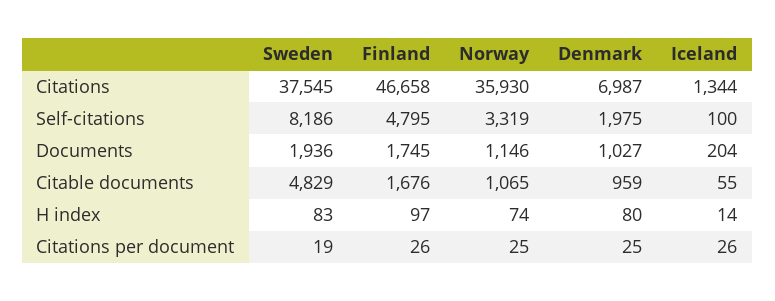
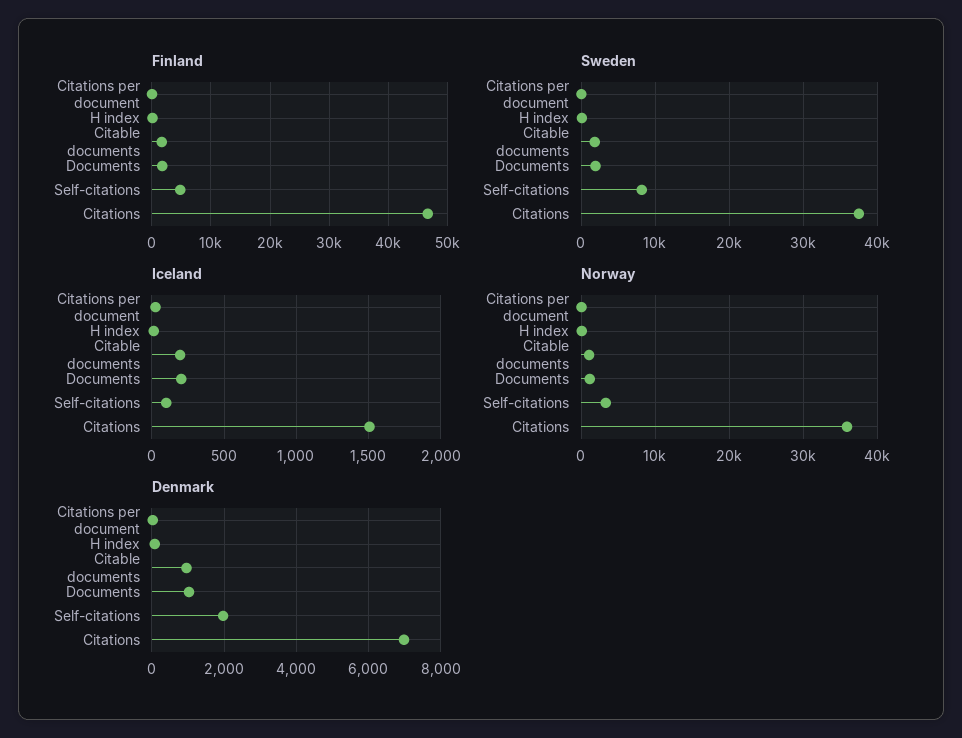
  {
    "Sweden": {
      "Citations": 37545,
      "Self-citations": 8186,
      "Documents": 1936,
-     "Citable documents": 4829,
+     "Citable documents": 2000,
      "H index": 83,
      "Citations per document": 19
    },
    "Finland": {
      "Citations": 46658,
      "Self-citations": 4795,
      "Documents": 1745,
      "Citable documents": 1676,
      "H index": 97,
      "Citations per document": 26
    },
    "Norway": {
      "Citations": 35930,
      "Self-citations": 3319,
      "Documents": 1146,
      "Citable documents": 1065,
      "H index": 74,
      "Citations per document": 25
    },
    "Denmark": {
      "Citations": 6987,
      "Self-citations": 1975,
      "Documents": 1027,
      "Citable documents": 959,
      "H index": 80,
      "Citations per document": 25
    },
    "Iceland": {
-     "Citations": 1344,
+     "Citations": 1500,
      "Self-citations": 100,
      "Documents": 204,
-     "Citable documents": 55,
+     "Citable documents": 200,
      "H index": 14,
      "Citations per document": 26
    }
  }

